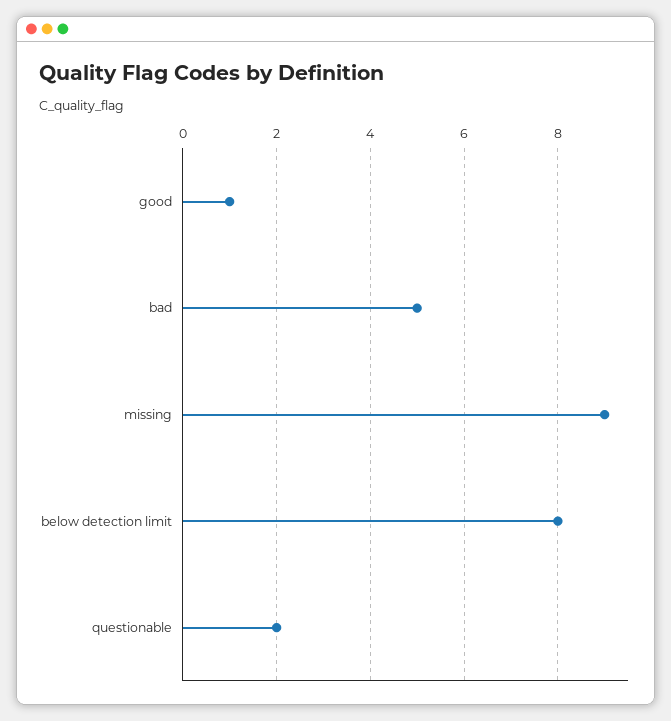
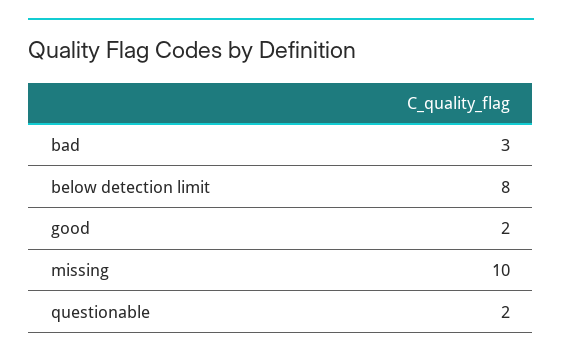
  {
-   "good": 1,
+   "good": 2,
-   "bad": 5,
+   "bad": 3,
-   "missing": 9,
+   "missing": 10,
    "below detection limit": 8,
    "questionable": 2
  }

